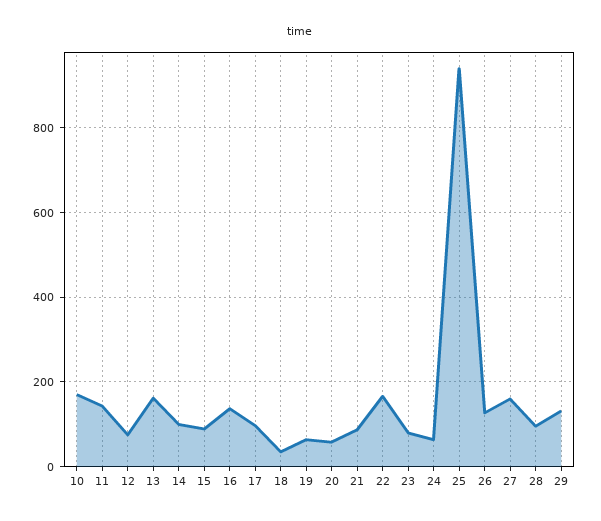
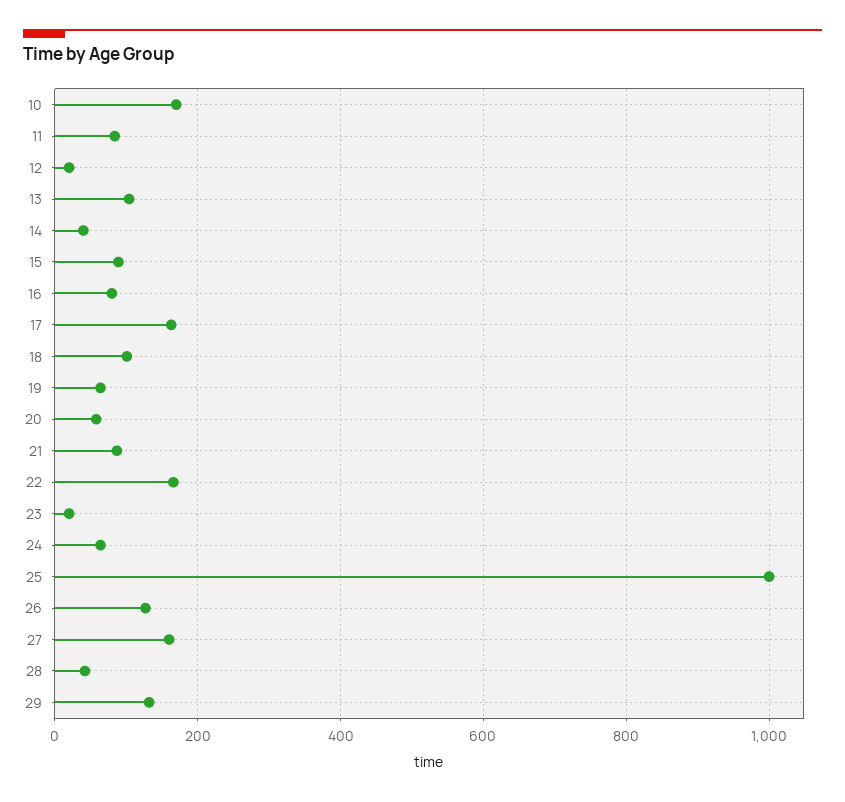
  {
    "10": 180,
-   "11": 140,
+   "11": 80,
-   "12": 80,
+   "12": 20,
-   "13": 160,
+   "13": 100,
-   "14": 100,
+   "14": 40,
    "15": 80,
-   "16": 140,
+   "16": 80,
-   "17": 100,
+   "17": 160,
-   "18": 40,
+   "18": 100,
    "19": 60,
    "20": 60,
    "21": 80,
    "22": 160,
-   "23": 80,
+   "23": 20,
    "24": 60,
-   "25": 940,
+   "25": 1000,
    "26": 120,
    "27": 160,
-   "28": 100,
+   "28": 40,
    "29": 140
  }

